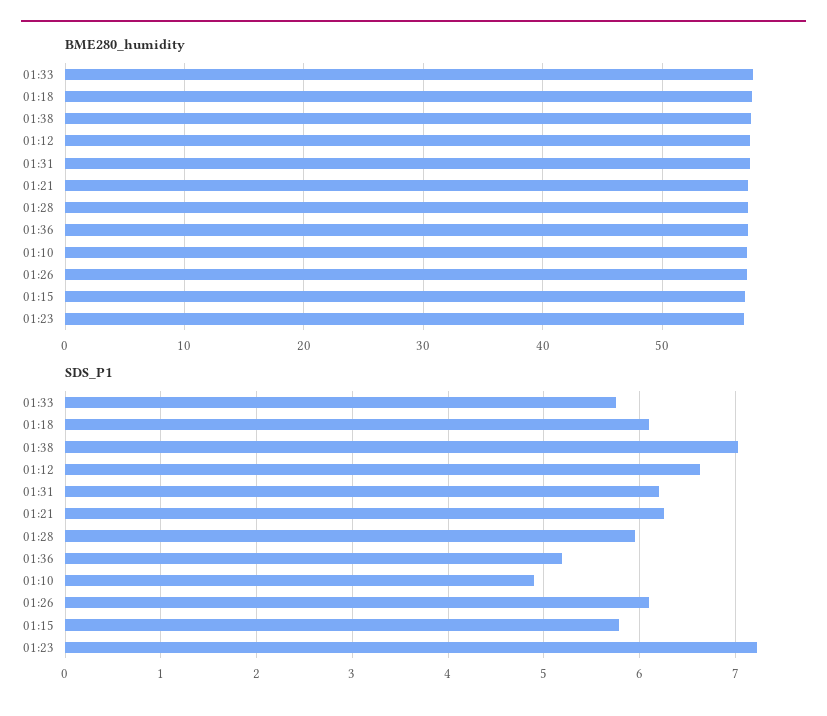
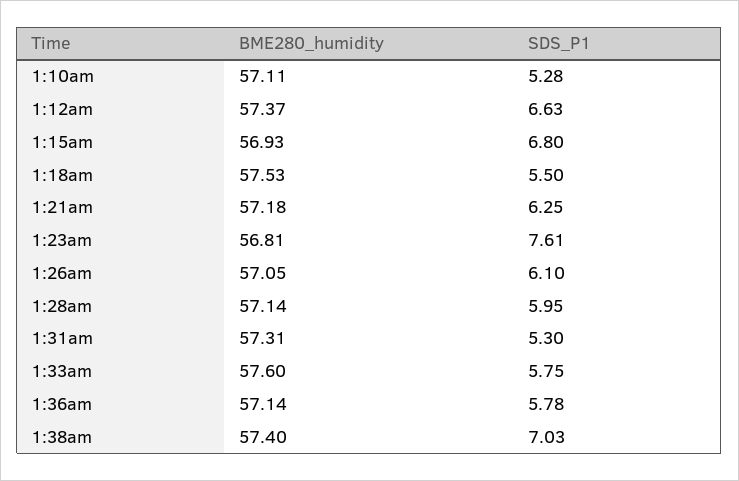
  {
    "BME280_humidity": {
      "01:33": 57.6,
      "01:18": 57.53,
      "01:38": 57.4,
      "01:12": 57.37,
      "01:31": 57.31,
      "01:21": 57.18,
      "01:28": 57.14,
      "01:36": 57.14,
      "01:10": 57.11,
      "01:26": 57.05,
      "01:15": 56.93,
      "01:23": 56.81
    },
    "SDS_P1": {
      "01:33": 5.75,
-     "01:18": 6.1,
+     "01:18": 5.5,
      "01:38": 7.03,
      "01:12": 6.63,
-     "01:31": 6.2,
+     "01:31": 5.3,
      "01:21": 6.25,
      "01:28": 5.95,
-     "01:36": 5.2,
+     "01:36": 5.78,
-     "01:10": 4.9,
+     "01:10": 5.28,
      "01:26": 6.1,
-     "01:15": 5.8,
+     "01:15": 6.8,
-     "01:23": 7.2
+     "01:23": 7.61
    }
  }

